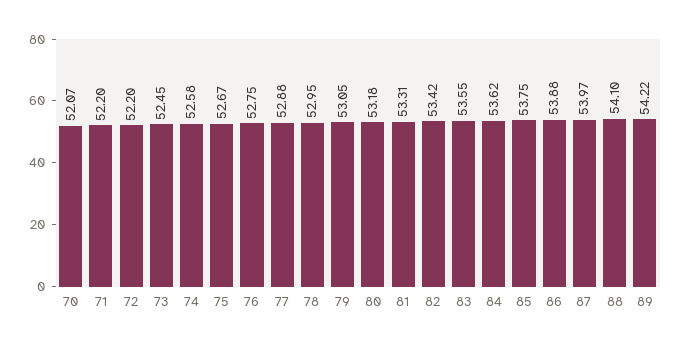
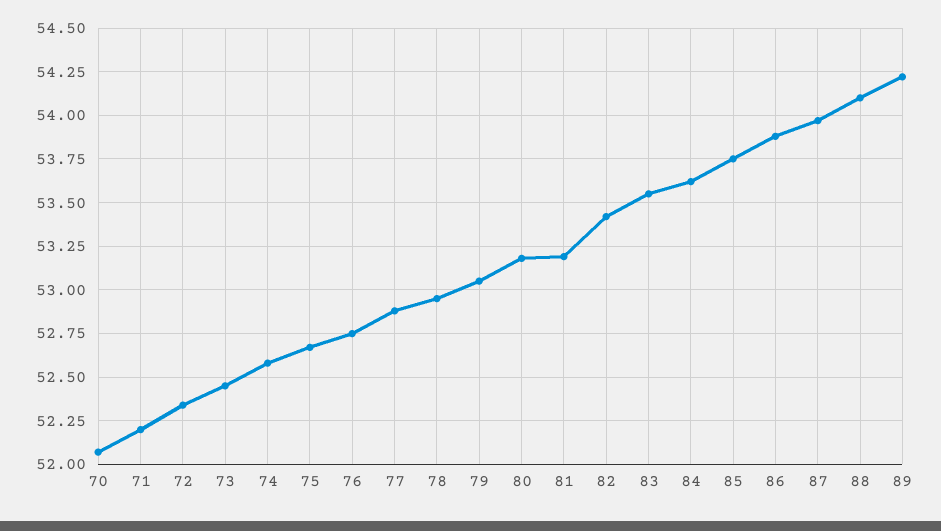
  {
    "70": 52.07,
    "71": 52.2,
-   "72": 52.2,
+   "72": 52.35,
    "73": 52.45,
    "74": 52.58,
    "75": 52.67,
    "76": 52.75,
    "77": 52.88,
    "78": 52.95,
    "79": 53.05,
    "80": 53.18,
-   "81": 53.31,
+   "81": 53.2,
    "82": 53.42,
    "83": 53.55,
    "84": 53.62,
    "85": 53.75,
    "86": 53.88,
    "87": 53.97,
    "88": 54.1,
    "89": 54.22
  }

